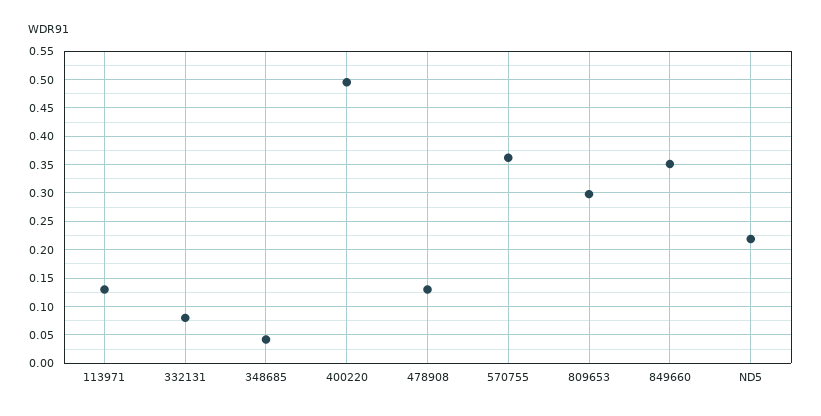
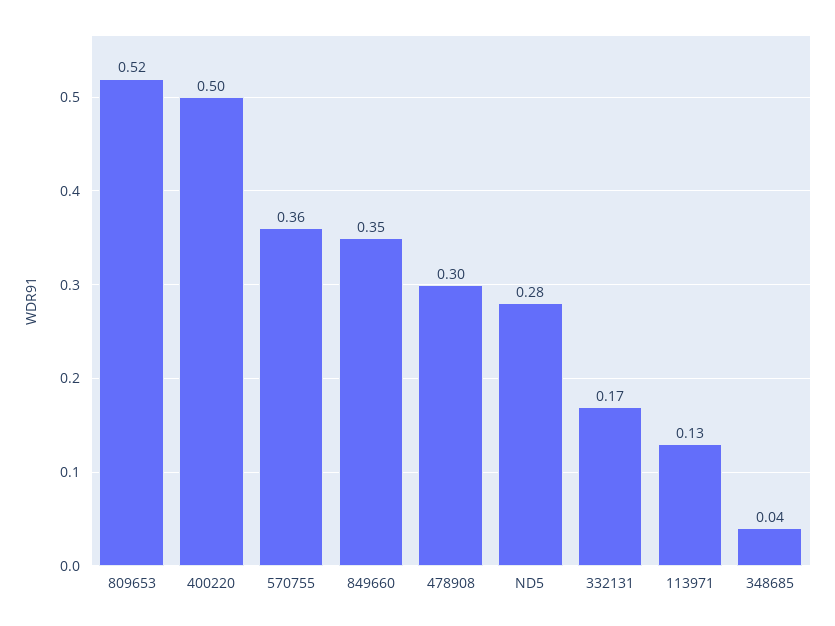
  {
    "113971": 0.13,
-   "332131": 0.075,
+   "332131": 0.17,
    "348685": 0.04,
    "400220": 0.5,
-   "478908": 0.125,
+   "478908": 0.3,
    "570755": 0.36,
-   "809653": 0.3,
+   "809653": 0.52,
    "849660": 0.35,
-   "ND5": 0.225
+   "ND5": 0.28
  }

